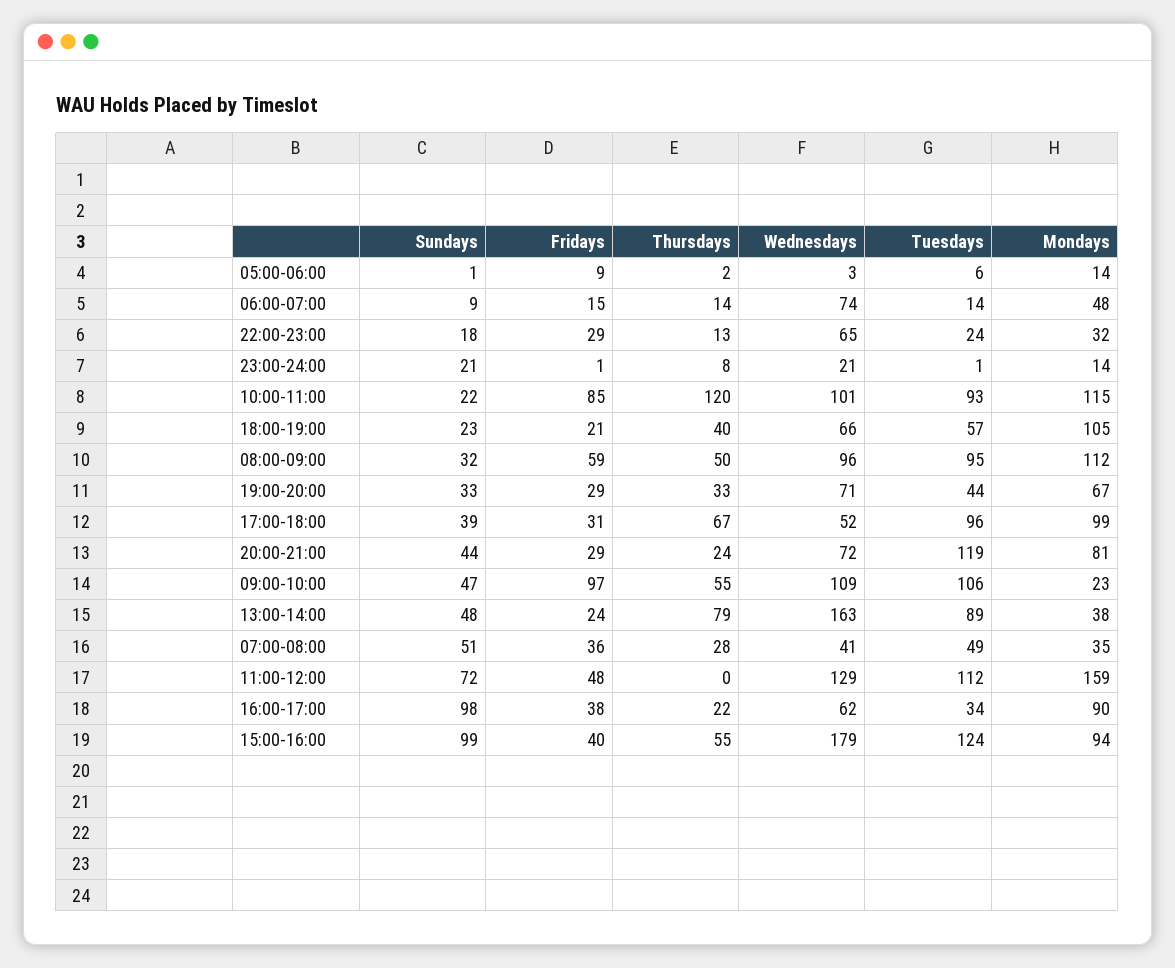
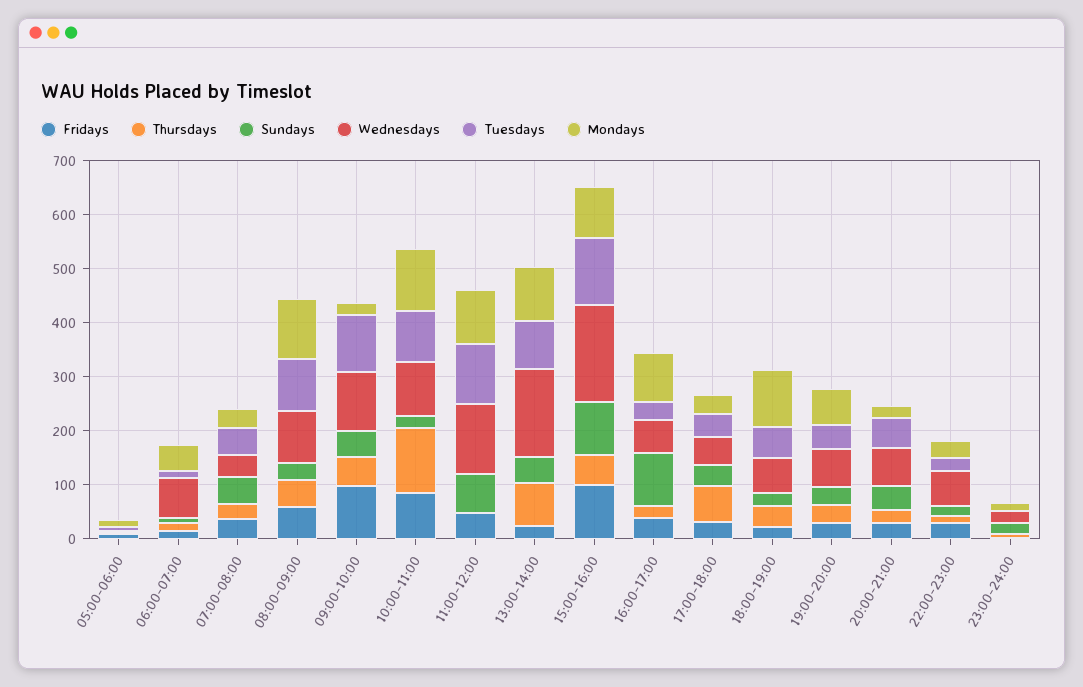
  {
    "Sundays": {
      "05:00-06:00": 1,
      "06:00-07:00": 9,
      "22:00-23:00": 18,
      "23:00-24:00": 21,
      "10:00-11:00": 22,
      "18:00-19:00": 23,
      "08:00-09:00": 32,
      "19:00-20:00": 33,
      "17:00-18:00": 39,
      "20:00-21:00": 44,
      "09:00-10:00": 47,
      "13:00-14:00": 48,
      "07:00-08:00": 51,
      "11:00-12:00": 72,
      "16:00-17:00": 98,
      "15:00-16:00": 99
    },
    "Fridays": {
      "05:00-06:00": 9,
      "06:00-07:00": 15,
      "22:00-23:00": 29,
      "23:00-24:00": 1,
      "10:00-11:00": 85,
      "18:00-19:00": 21,
      "08:00-09:00": 59,
      "19:00-20:00": 29,
      "17:00-18:00": 31,
      "20:00-21:00": 29,
      "09:00-10:00": 97,
      "13:00-14:00": 24,
      "07:00-08:00": 36,
      "11:00-12:00": 48,
      "16:00-17:00": 38,
-     "15:00-16:00": 40
+     "15:00-16:00": 100
    },
    "Thursdays": {
      "05:00-06:00": 2,
      "06:00-07:00": 14,
      "22:00-23:00": 13,
      "23:00-24:00": 8,
      "10:00-11:00": 120,
      "18:00-19:00": 40,
      "08:00-09:00": 50,
      "19:00-20:00": 33,
      "17:00-18:00": 67,
      "20:00-21:00": 24,
      "09:00-10:00": 55,
      "13:00-14:00": 79,
      "07:00-08:00": 28,
      "11:00-12:00": 0,
      "16:00-17:00": 22,
      "15:00-16:00": 55
    },
    "Wednesdays": {
      "05:00-06:00": 3,
      "06:00-07:00": 74,
      "22:00-23:00": 65,
      "23:00-24:00": 21,
      "10:00-11:00": 101,
      "18:00-19:00": 66,
      "08:00-09:00": 96,
      "19:00-20:00": 71,
      "17:00-18:00": 52,
      "20:00-21:00": 72,
      "09:00-10:00": 109,
      "13:00-14:00": 163,
      "07:00-08:00": 41,
      "11:00-12:00": 129,
      "16:00-17:00": 62,
      "15:00-16:00": 179
    },
    "Tuesdays": {
      "05:00-06:00": 6,
      "06:00-07:00": 14,
      "22:00-23:00": 24,
      "23:00-24:00": 1,
      "10:00-11:00": 93,
      "18:00-19:00": 57,
      "08:00-09:00": 95,
      "19:00-20:00": 44,
-     "17:00-18:00": 96,
+     "17:00-18:00": 40,
-     "20:00-21:00": 119,
+     "20:00-21:00": 60,
      "09:00-10:00": 106,
      "13:00-14:00": 89,
      "07:00-08:00": 49,
      "11:00-12:00": 112,
      "16:00-17:00": 34,
      "15:00-16:00": 124
    },
    "Mondays": {
      "05:00-06:00": 14,
      "06:00-07:00": 48,
      "22:00-23:00": 32,
      "23:00-24:00": 14,
      "10:00-11:00": 115,
      "18:00-19:00": 105,
      "08:00-09:00": 112,
      "19:00-20:00": 67,
-     "17:00-18:00": 99,
+     "17:00-18:00": 40,
-     "20:00-21:00": 81,
+     "20:00-21:00": 20,
      "09:00-10:00": 23,
-     "13:00-14:00": 38,
+     "13:00-14:00": 100,
      "07:00-08:00": 35,
-     "11:00-12:00": 159,
+     "11:00-12:00": 100,
      "16:00-17:00": 90,
      "15:00-16:00": 94
    }
  }

